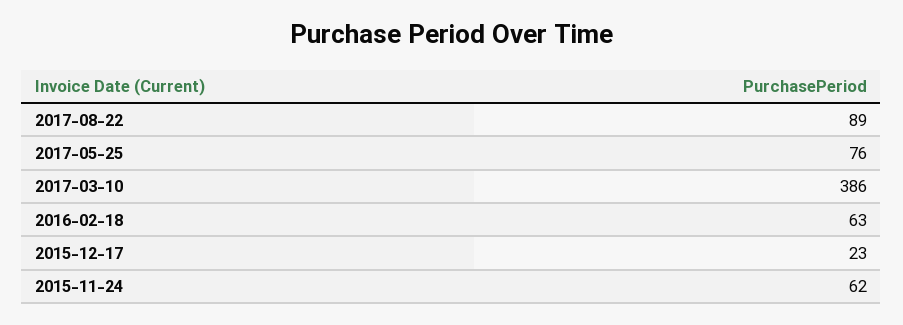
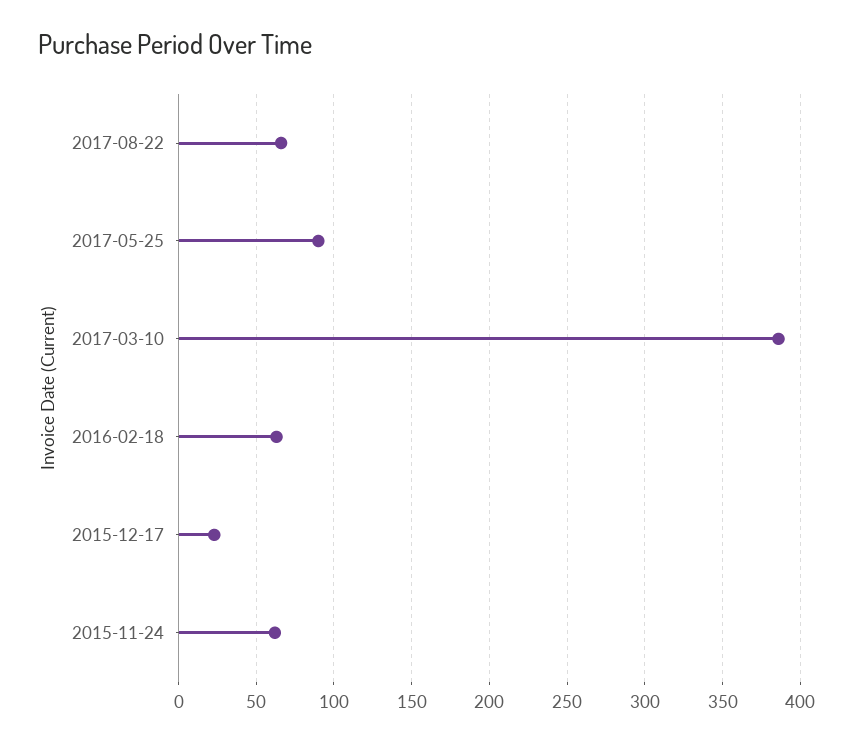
  {
-   "2017-08-22": 89,
+   "2017-08-22": 65,
-   "2017-05-25": 76,
+   "2017-05-25": 90,
    "2017-03-10": 386,
    "2016-02-18": 63,
    "2015-12-17": 23,
    "2015-11-24": 62
  }

